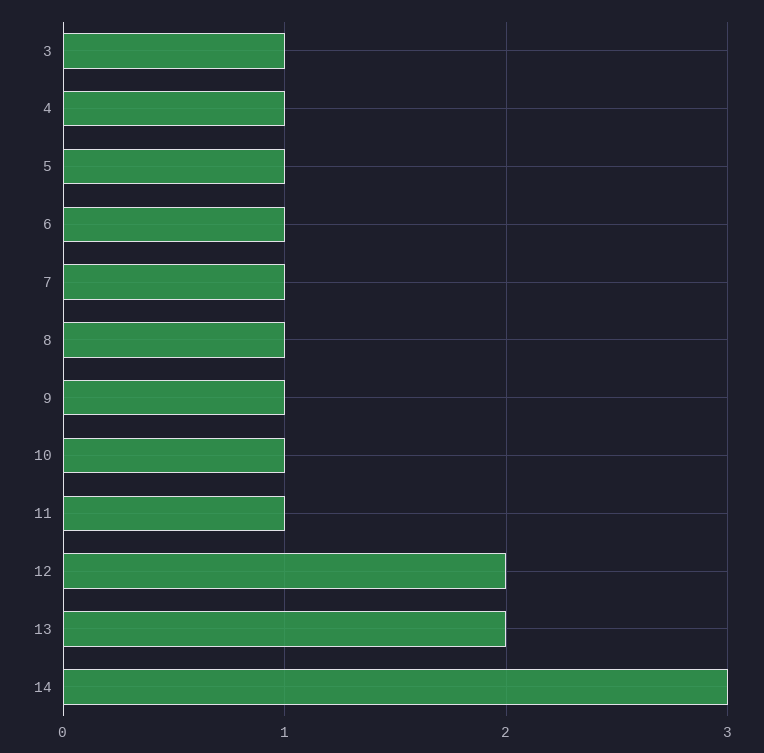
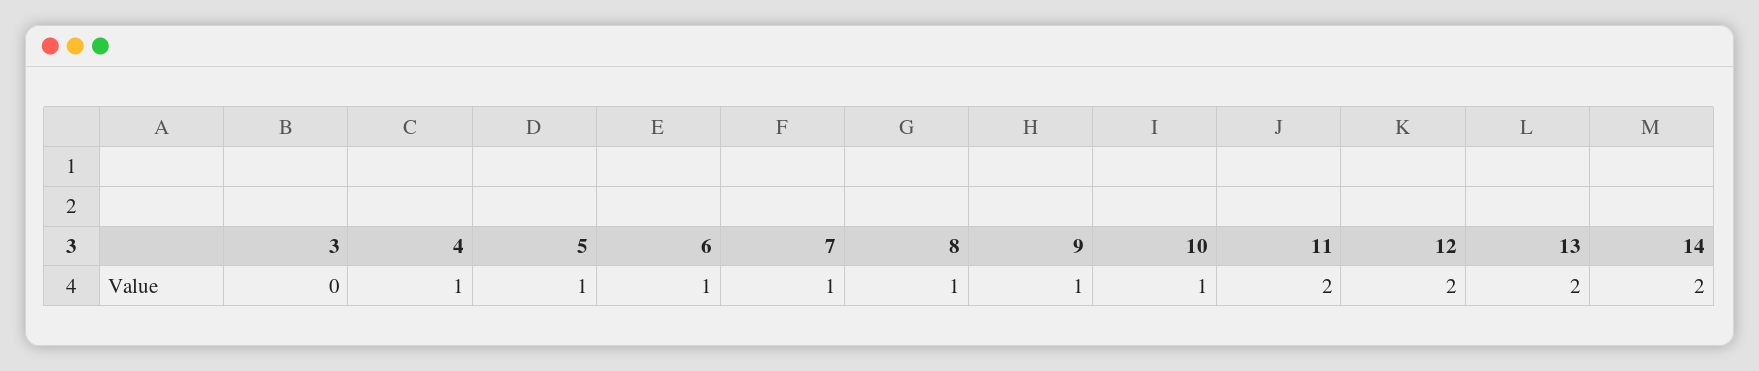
  {
-   "3": 1,
+   "3": 0,
    "4": 1,
    "5": 1,
    "6": 1,
    "7": 1,
    "8": 1,
    "9": 1,
    "10": 1,
-   "11": 1,
+   "11": 2,
    "12": 2,
    "13": 2,
-   "14": 3
+   "14": 2
  }

